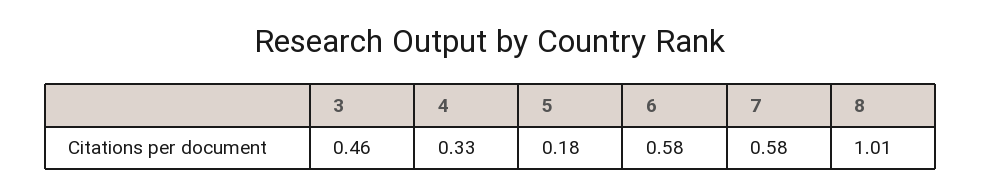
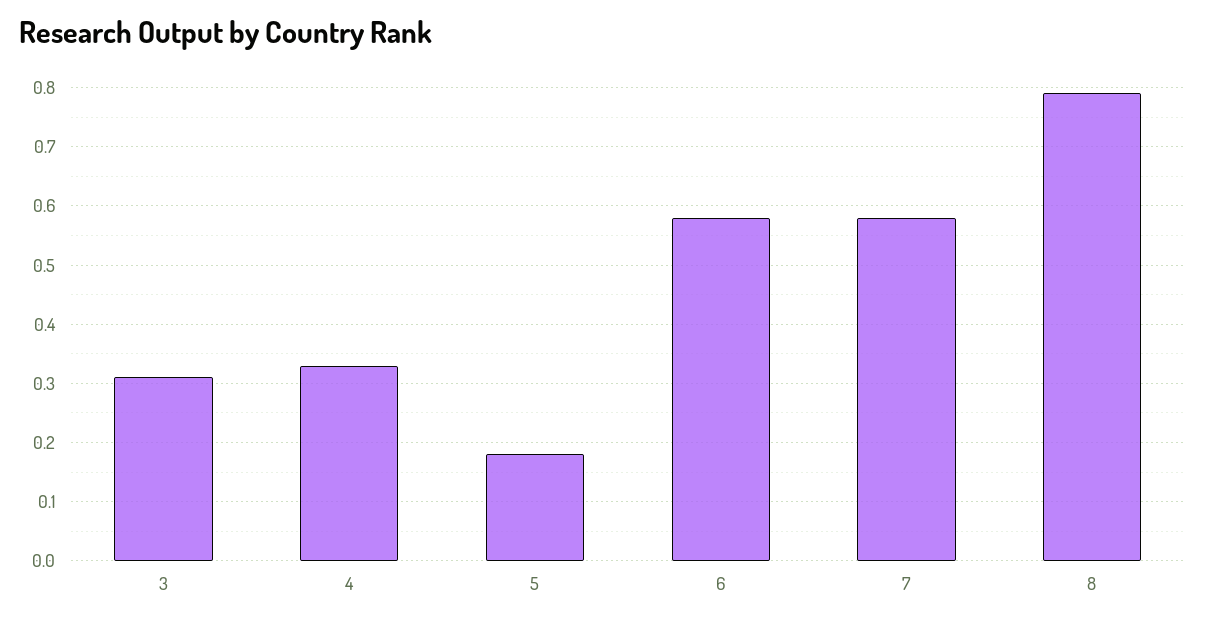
  {
-   "3": 0.46,
+   "3": 0.3,
    "4": 0.33,
    "5": 0.18,
    "6": 0.58,
    "7": 0.58,
-   "8": 1.01
+   "8": 0.8
  }

